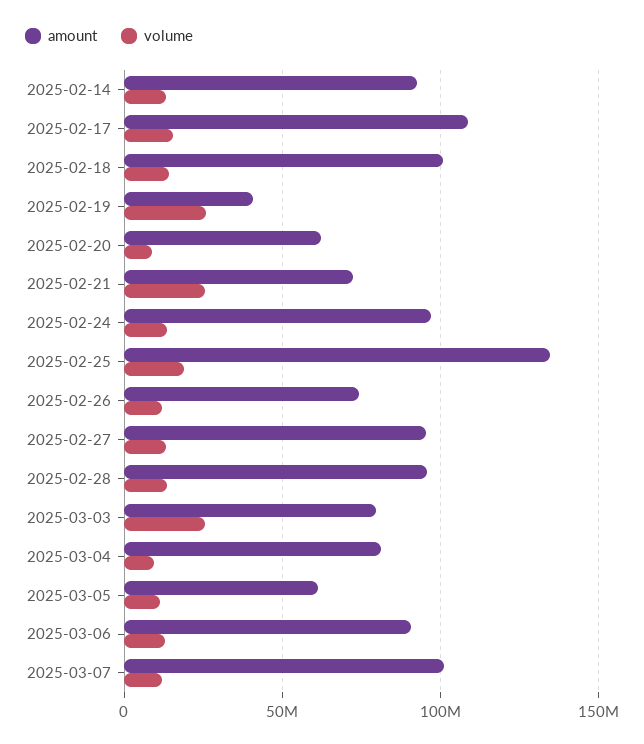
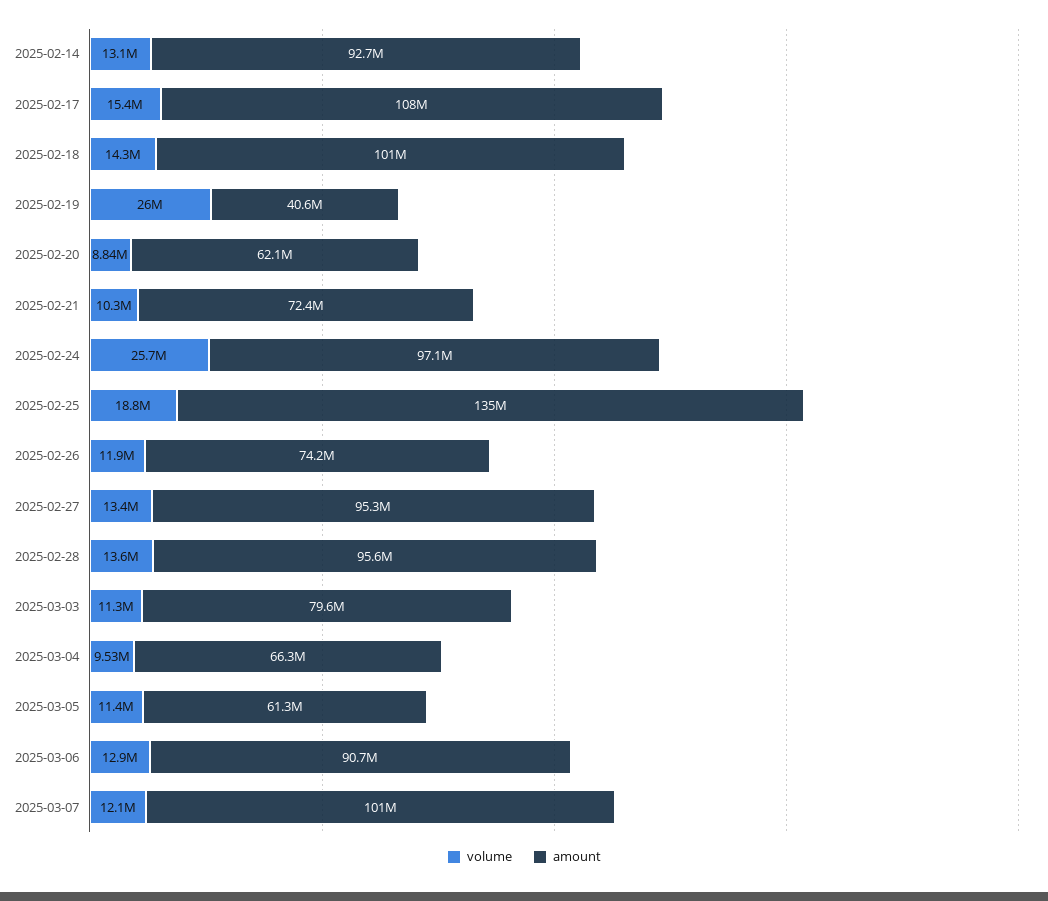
  {
    "amount": {
      "2025-02-14": 92700000,
      "2025-02-17": 108000000,
      "2025-02-18": 101000000,
      "2025-02-19": 40600000,
      "2025-02-20": 62100000,
      "2025-02-21": 72400000,
      "2025-02-24": 97100000,
      "2025-02-25": 135000000,
      "2025-02-26": 74200000,
      "2025-02-27": 95300000,
      "2025-02-28": 95600000,
      "2025-03-03": 79600000,
-     "2025-03-04": 80000000,
+     "2025-03-04": 66300000,
      "2025-03-05": 61300000,
      "2025-03-06": 90700000,
      "2025-03-07": 101000000
    },
    "volume": {
      "2025-02-14": 13100000,
      "2025-02-17": 15400000,
      "2025-02-18": 14300000,
      "2025-02-19": 26000000,
      "2025-02-20": 8840000,
-     "2025-02-21": 25000000,
+     "2025-02-21": 10300000,
-     "2025-02-24": 15000000,
+     "2025-02-24": 25700000,
      "2025-02-25": 18800000,
      "2025-02-26": 11900000,
      "2025-02-27": 13400000,
      "2025-02-28": 13600000,
-     "2025-03-03": 25000000,
+     "2025-03-03": 11300000,
      "2025-03-04": 9530000,
      "2025-03-05": 11400000,
      "2025-03-06": 12900000,
      "2025-03-07": 12100000
    }
  }

